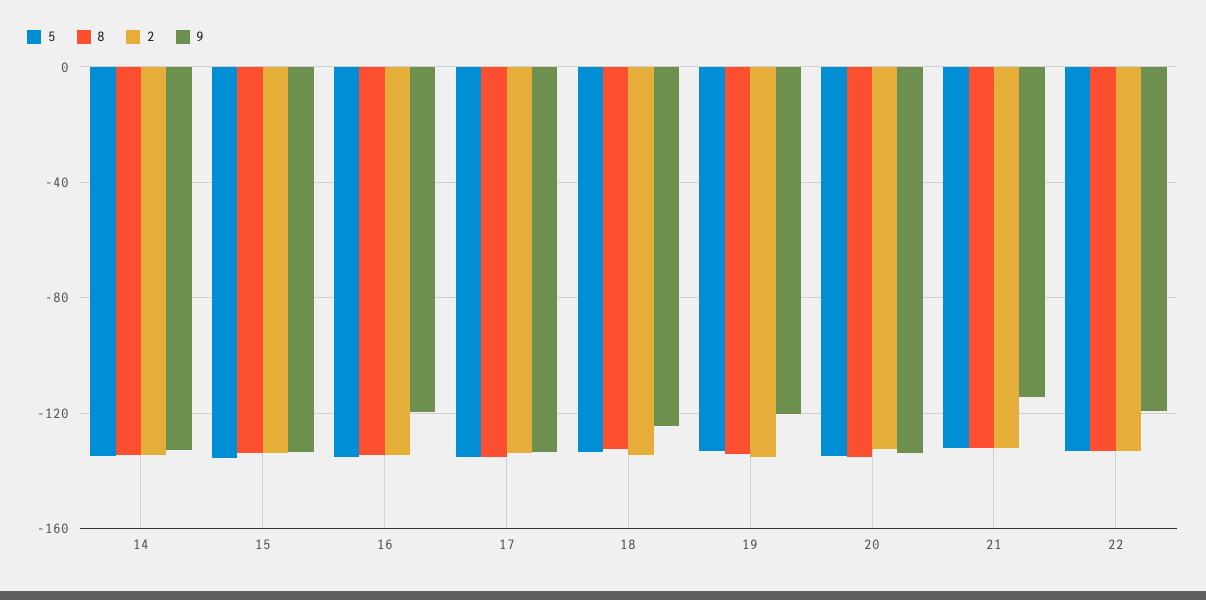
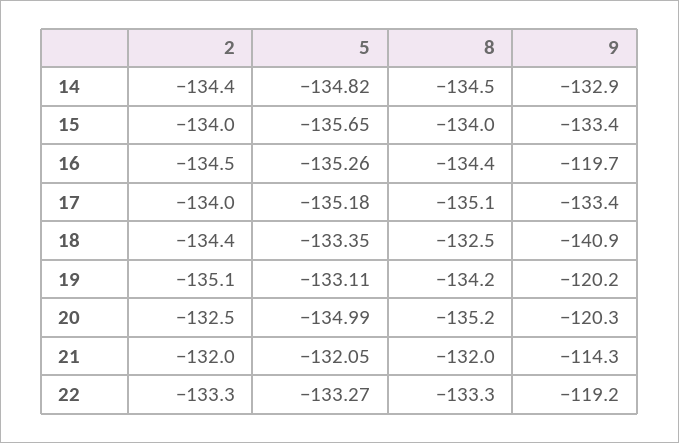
  {
    "5": {
      "14": -134.82,
      "15": -135.65,
      "16": -135.26,
      "17": -135.18,
      "18": -133.35,
      "19": -133.11,
      "20": -134.99,
      "21": -132.05,
      "22": -133.27
    },
    "8": {
      "14": -134.5,
      "15": -134,
      "16": -134.4,
      "17": -135.1,
      "18": -132.5,
      "19": -134.2,
      "20": -135.2,
      "21": -132,
      "22": -133.3
    },
    "2": {
      "14": -134.4,
      "15": -134,
      "16": -134.5,
      "17": -134,
      "18": -134.4,
      "19": -135.1,
      "20": -132.5,
      "21": -132,
      "22": -133.3
    },
    "9": {
      "14": -132.9,
      "15": -133.4,
      "16": -119.7,
      "17": -133.4,
-     "18": -125,
+     "18": -140.9,
      "19": -120.2,
-     "20": -135,
+     "20": -120.3,
      "21": -114.3,
      "22": -119.2
    }
  }

